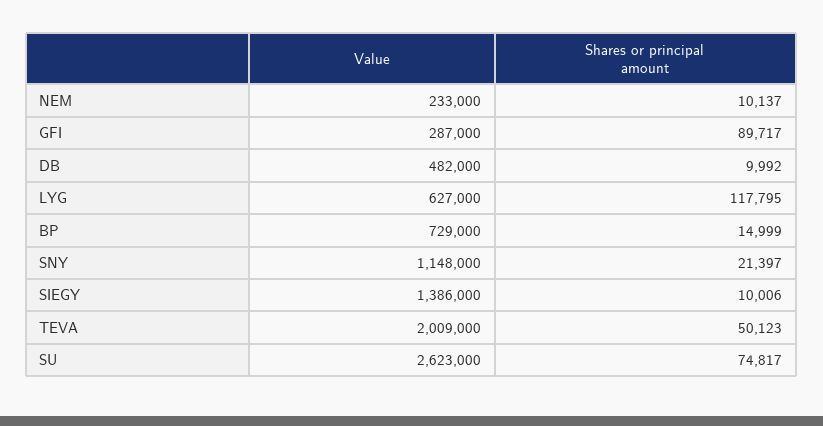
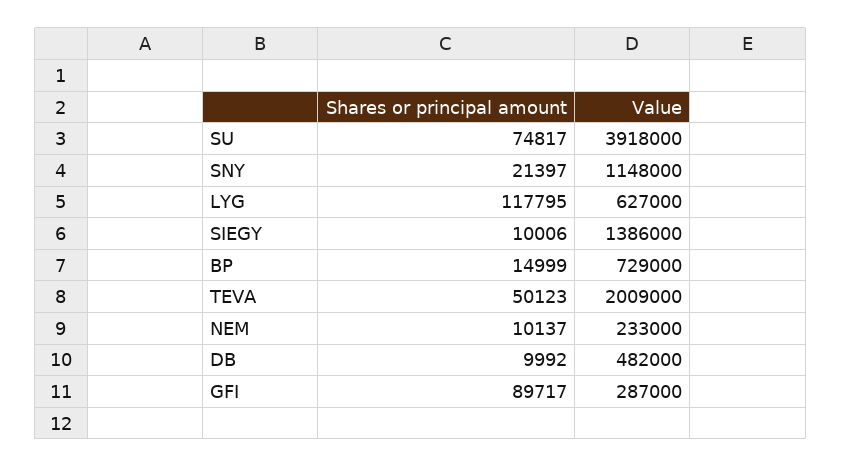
  {
    "Value": {
      "NEM": 233000,
      "GFI": 287000,
      "DB": 482000,
      "LYG": 627000,
      "BP": 729000,
      "SNY": 1148000,
      "SIEGY": 1386000,
      "TEVA": 2009000,
-     "SU": 2623000
+     "SU": 3918000
    },
    "Shares or principal amount": {
      "NEM": 10137,
      "GFI": 89717,
      "DB": 9992,
      "LYG": 117795,
      "BP": 14999,
      "SNY": 21397,
      "SIEGY": 10006,
      "TEVA": 50123,
      "SU": 74817
    }
  }

